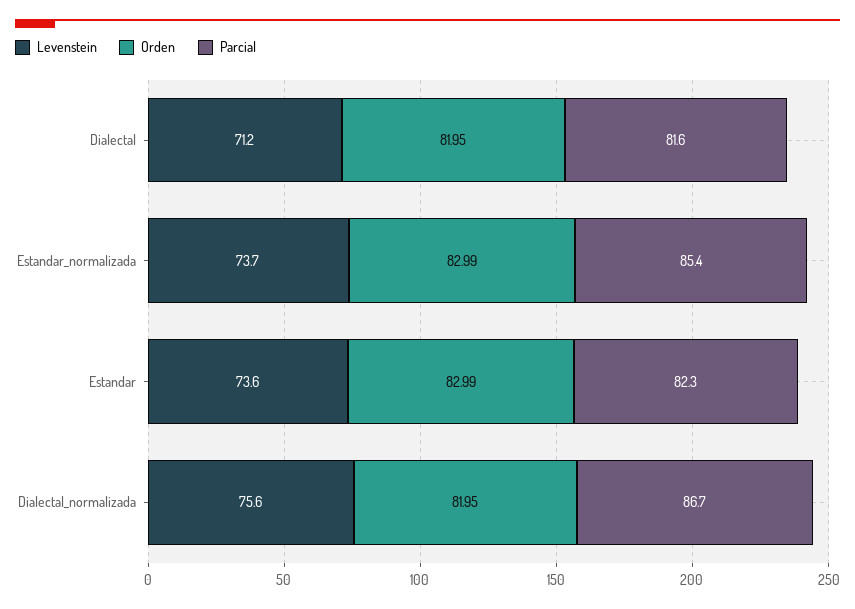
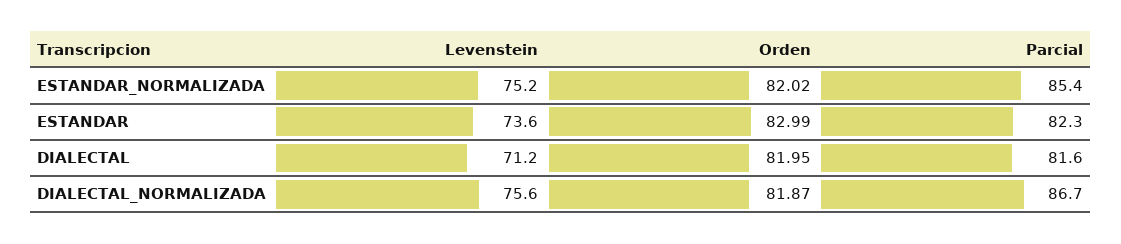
  {
    "Levenstein": {
      "Dialectal": 71.2,
-     "Estandar_normalizada": 73.7,
+     "Estandar_normalizada": 75.2,
      "Estandar": 73.6,
      "Dialectal_normalizada": 75.6
    },
    "Orden": {
      "Dialectal": 81.95,
-     "Estandar_normalizada": 82.99,
+     "Estandar_normalizada": 82.02,
      "Estandar": 82.99,
-     "Dialectal_normalizada": 81.95
+     "Dialectal_normalizada": 81.87
    },
    "Parcial": {
      "Dialectal": 81.6,
      "Estandar_normalizada": 85.4,
      "Estandar": 82.3,
      "Dialectal_normalizada": 86.7
    }
  }

